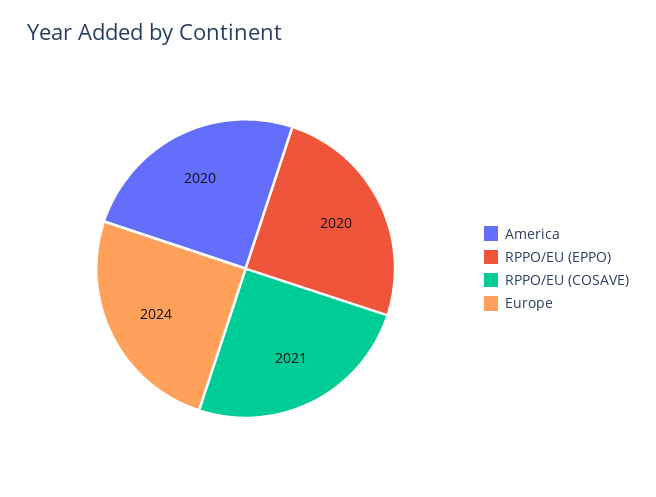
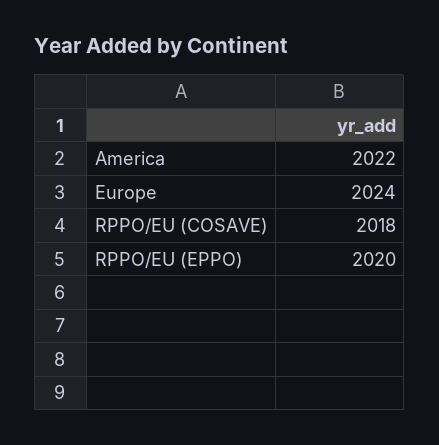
  {
-   "America": 2020,
+   "America": 2022,
    "RPPO/EU (EPPO)": 2020,
-   "RPPO/EU (COSAVE)": 2021,
+   "RPPO/EU (COSAVE)": 2018,
    "Europe": 2024
  }

